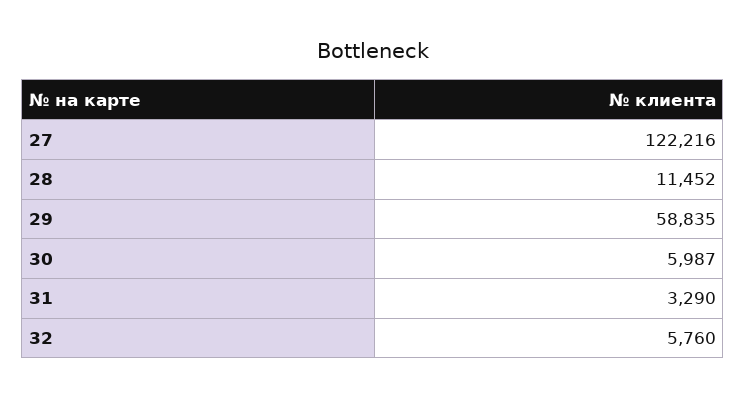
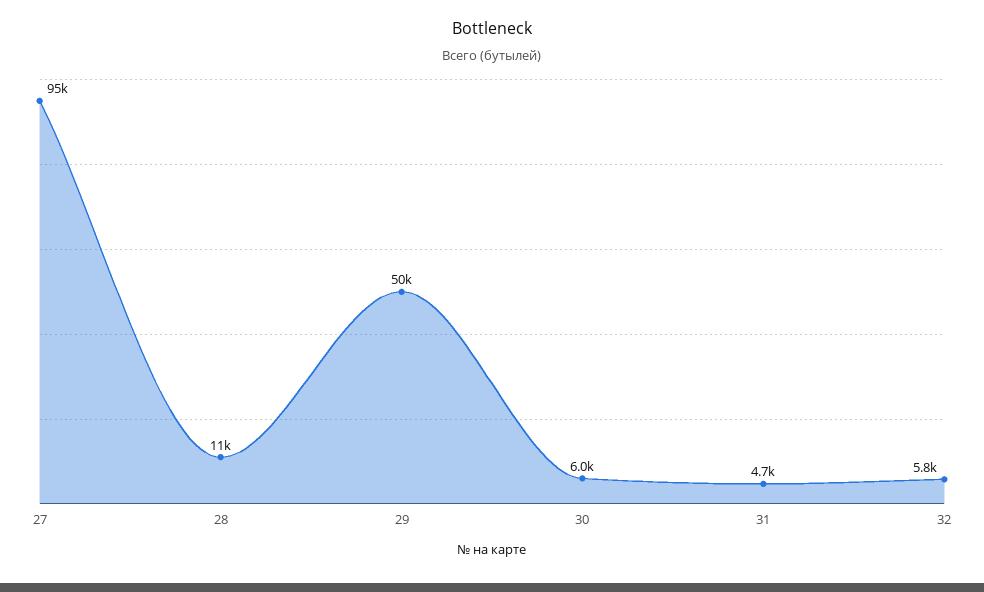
  {
-   "27": 122216,
+   "27": 95000,
    "28": 11452,
-   "29": 58835,
+   "29": 50000,
    "30": 5987,
-   "31": 3290,
+   "31": 4700,
    "32": 5760
  }

